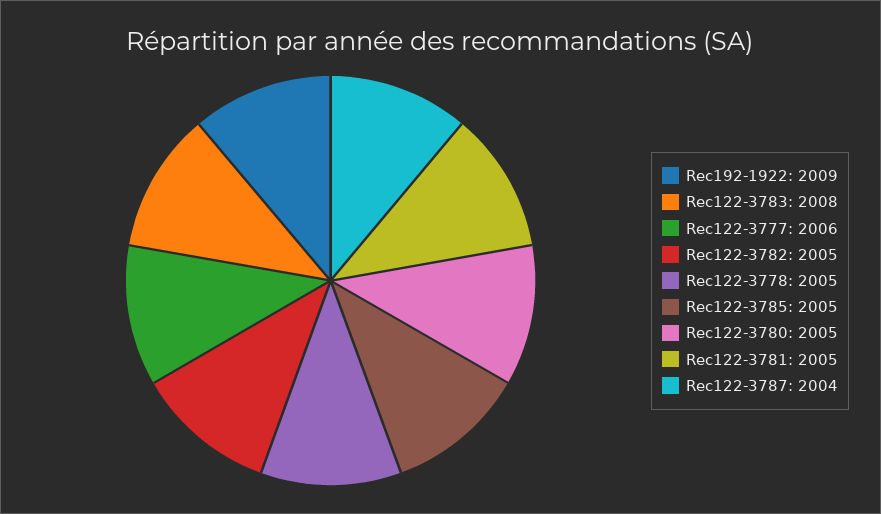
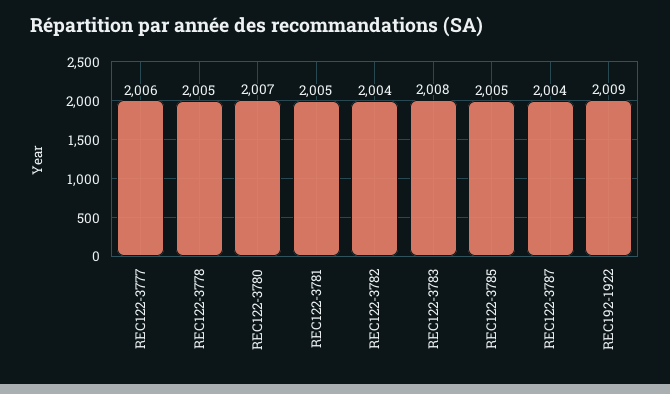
  {
    "Rec192-1922": 2009,
    "Rec122-3783": 2008,
    "Rec122-3777": 2006,
-   "Rec122-3782": 2005,
+   "Rec122-3782": 2004,
    "Rec122-3778": 2005,
    "Rec122-3785": 2005,
-   "Rec122-3780": 2005,
+   "Rec122-3780": 2007,
    "Rec122-3781": 2005,
    "Rec122-3787": 2004
  }

